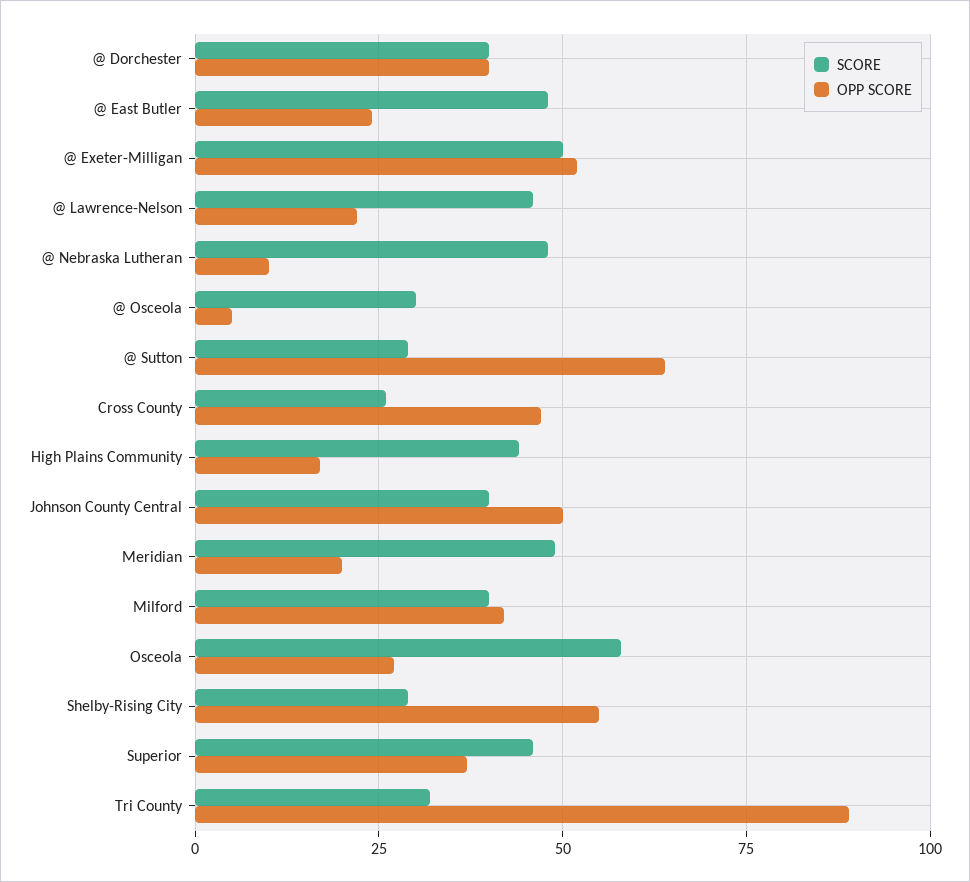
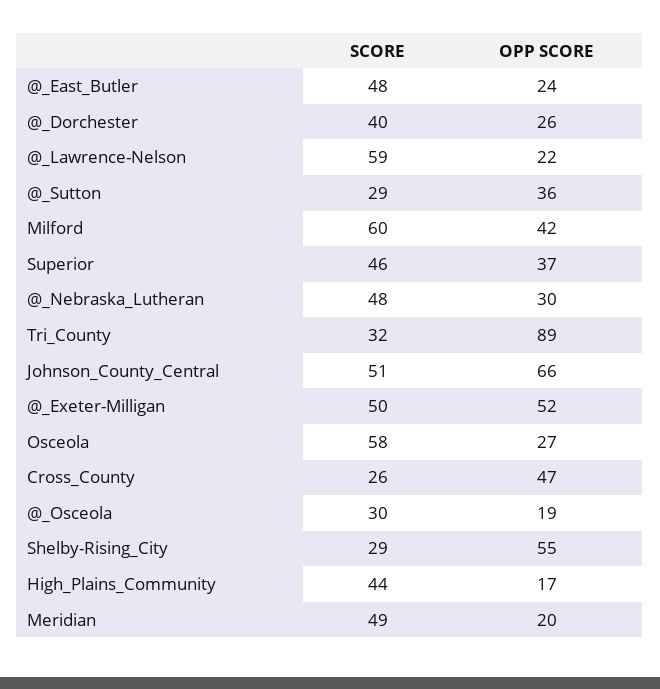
  {
    "SCORE": {
      "@ Dorchester": 40,
      "@ East Butler": 48,
      "@ Exeter-Milligan": 50,
-     "@ Lawrence-Nelson": 45,
+     "@ Lawrence-Nelson": 59,
      "@ Nebraska Lutheran": 48,
      "@ Osceola": 30,
      "@ Sutton": 29,
      "Cross County": 26,
      "High Plains Community": 44,
-     "Johnson County Central": 40,
+     "Johnson County Central": 51,
      "Meridian": 49,
-     "Milford": 40,
+     "Milford": 60,
      "Osceola": 58,
      "Shelby-Rising City": 29,
      "Superior": 46,
      "Tri County": 32
    },
    "OPP SCORE": {
-     "@ Dorchester": 40,
+     "@ Dorchester": 26,
      "@ East Butler": 24,
      "@ Exeter-Milligan": 52,
      "@ Lawrence-Nelson": 22,
-     "@ Nebraska Lutheran": 10,
+     "@ Nebraska Lutheran": 30,
-     "@ Osceola": 5,
+     "@ Osceola": 19,
-     "@ Sutton": 65,
+     "@ Sutton": 36,
      "Cross County": 47,
      "High Plains Community": 17,
-     "Johnson County Central": 50,
+     "Johnson County Central": 66,
      "Meridian": 20,
      "Milford": 42,
      "Osceola": 27,
      "Shelby-Rising City": 55,
      "Superior": 37,
      "Tri County": 89
    }
  }

